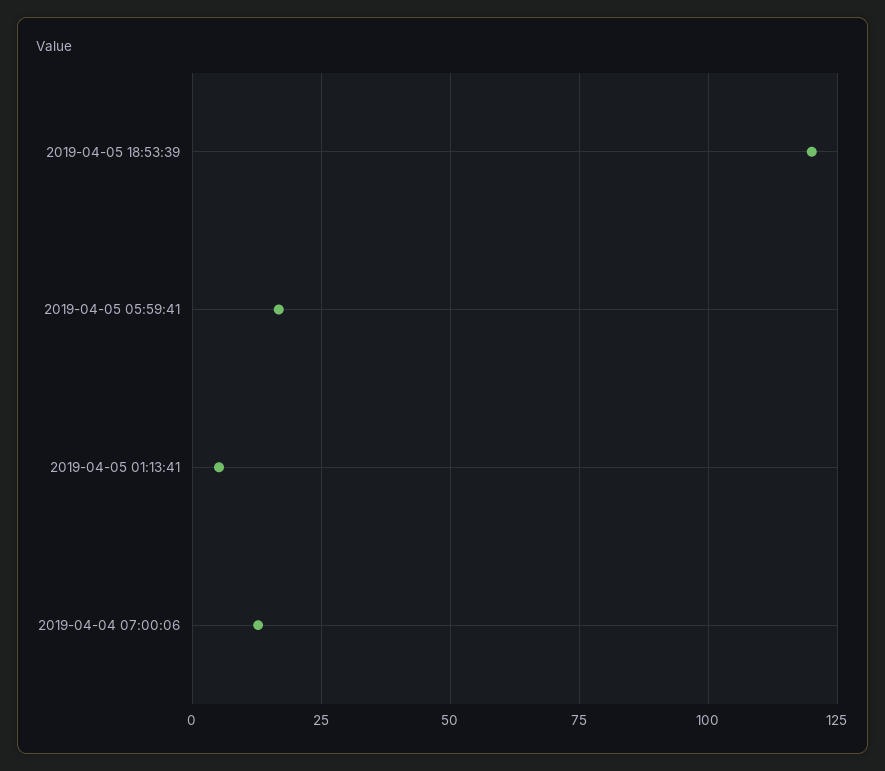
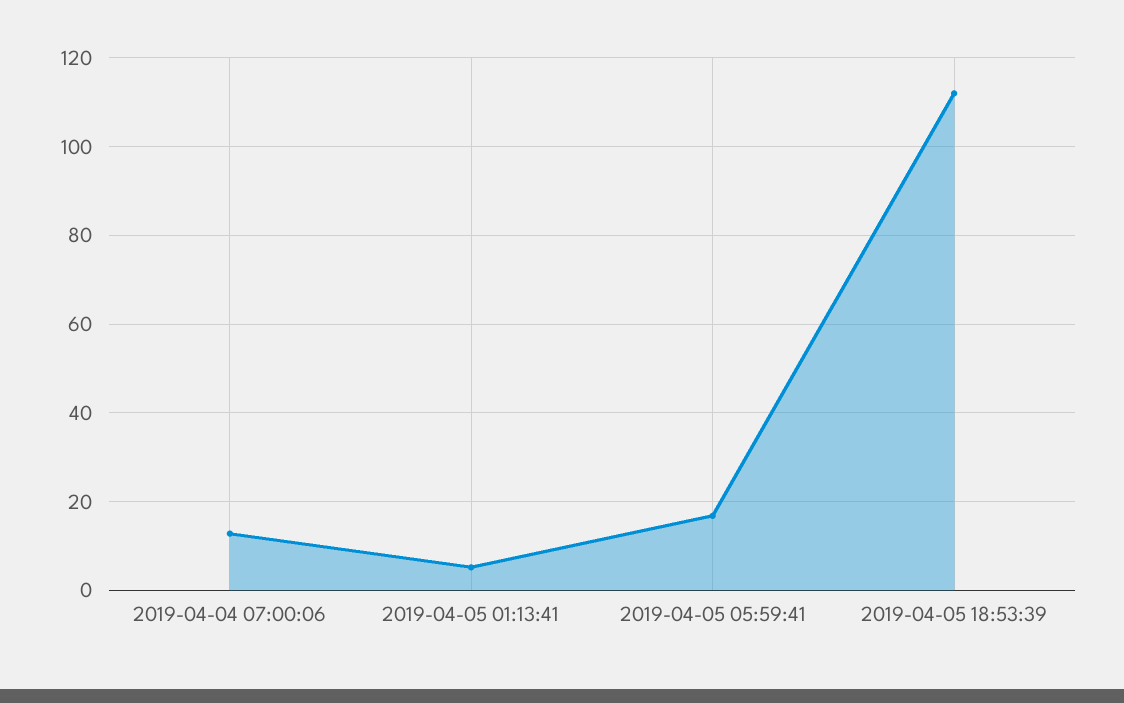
  {
-   "2019-04-05 18:53:39": 120,
+   "2019-04-05 18:53:39": 112,
    "2019-04-05 05:59:41": 16,
    "2019-04-05 01:13:41": 6,
    "2019-04-04 07:00:06": 12
  }

